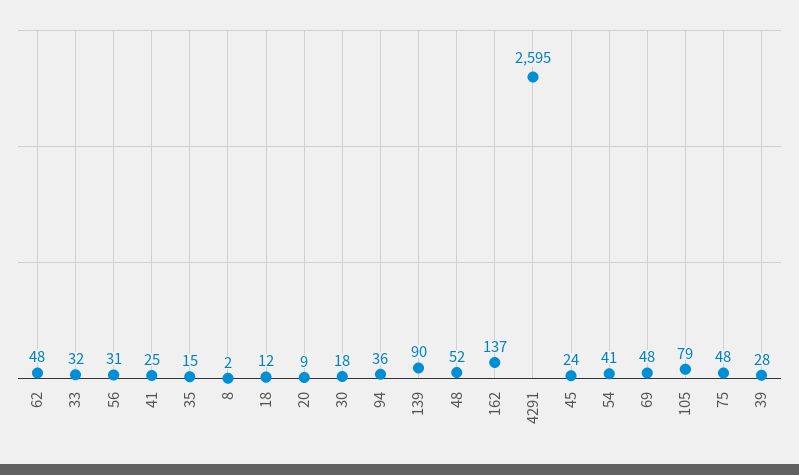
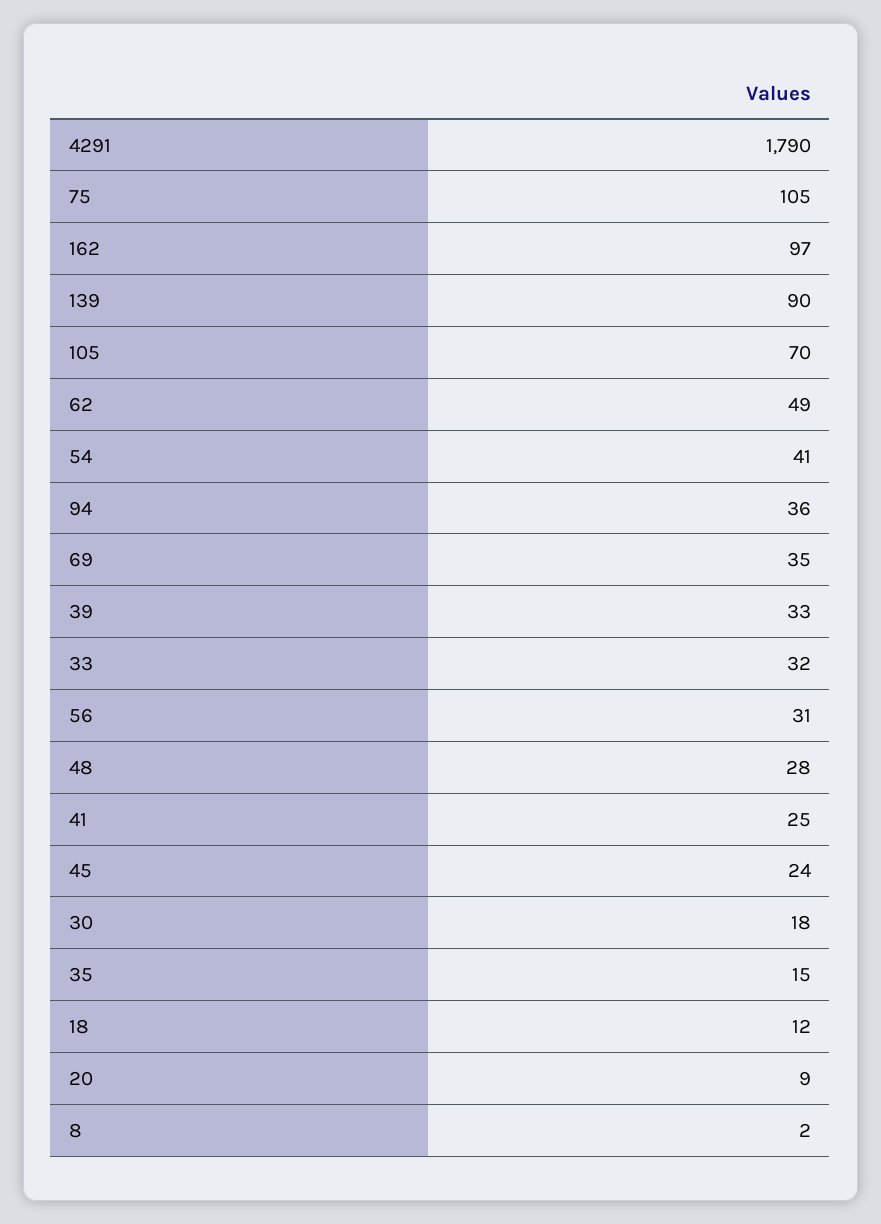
  {
-   "62": 48,
+   "62": 49,
    "33": 32,
    "56": 31,
    "41": 25,
    "35": 15,
    "8": 2,
    "18": 12,
    "20": 9,
    "30": 18,
    "94": 36,
    "139": 90,
-   "48": 52,
+   "48": 28,
-   "162": 137,
+   "162": 97,
-   "4291": 2595,
+   "4291": 1790,
    "45": 24,
    "54": 41,
-   "69": 48,
+   "69": 35,
-   "105": 79,
+   "105": 70,
-   "75": 48,
+   "75": 105,
-   "39": 28
+   "39": 33
  }

